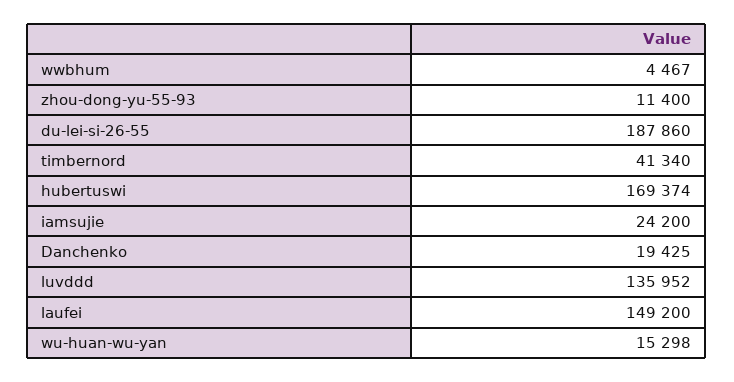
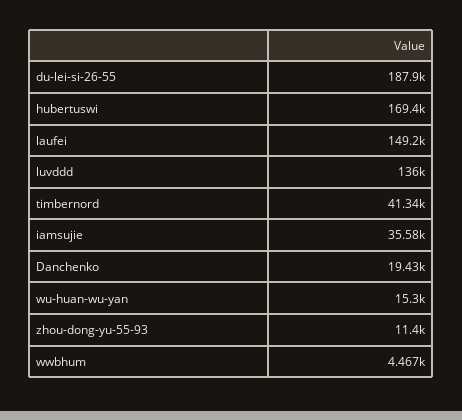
  {
    "wwbhum": 4467,
    "zhou-dong-yu-55-93": 11400,
    "du-lei-si-26-55": 187860,
    "timbernord": 41340,
    "hubertuswi": 169374,
-   "iamsujie": 24200,
+   "iamsujie": 35580,
    "Danchenko": 19425,
    "luvddd": 135952,
    "laufei": 149200,
    "wu-huan-wu-yan": 15298
  }

